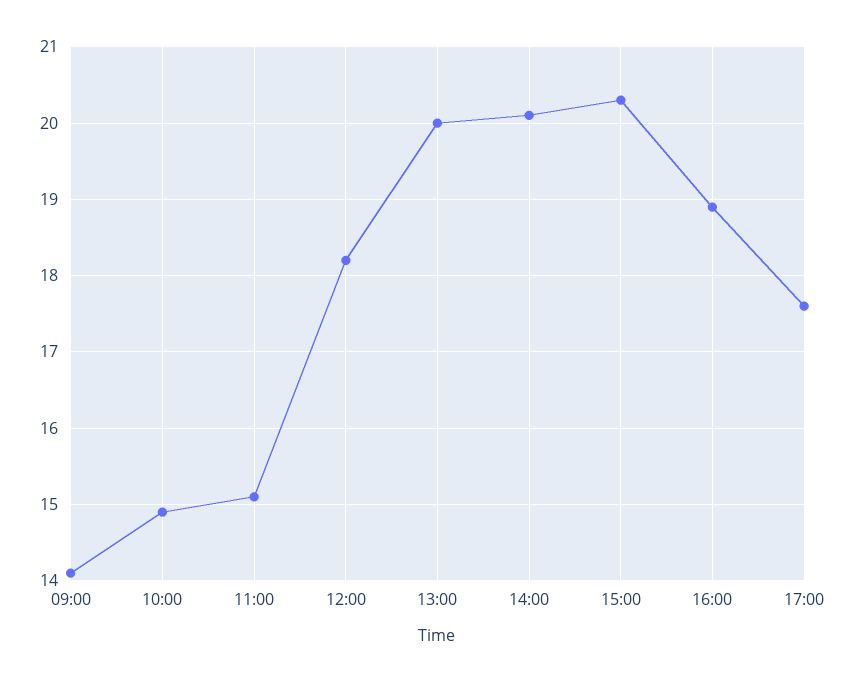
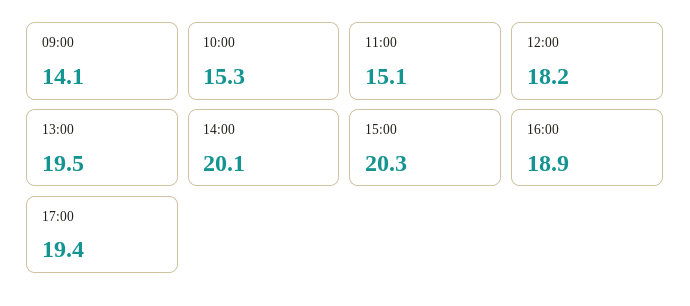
  {
    "09:00": 14.1,
-   "10:00": 14.9,
+   "10:00": 15.3,
    "11:00": 15.1,
    "12:00": 18.2,
-   "13:00": 20,
+   "13:00": 19.5,
    "14:00": 20.1,
    "15:00": 20.3,
    "16:00": 18.9,
-   "17:00": 17.6
+   "17:00": 19.4
  }

